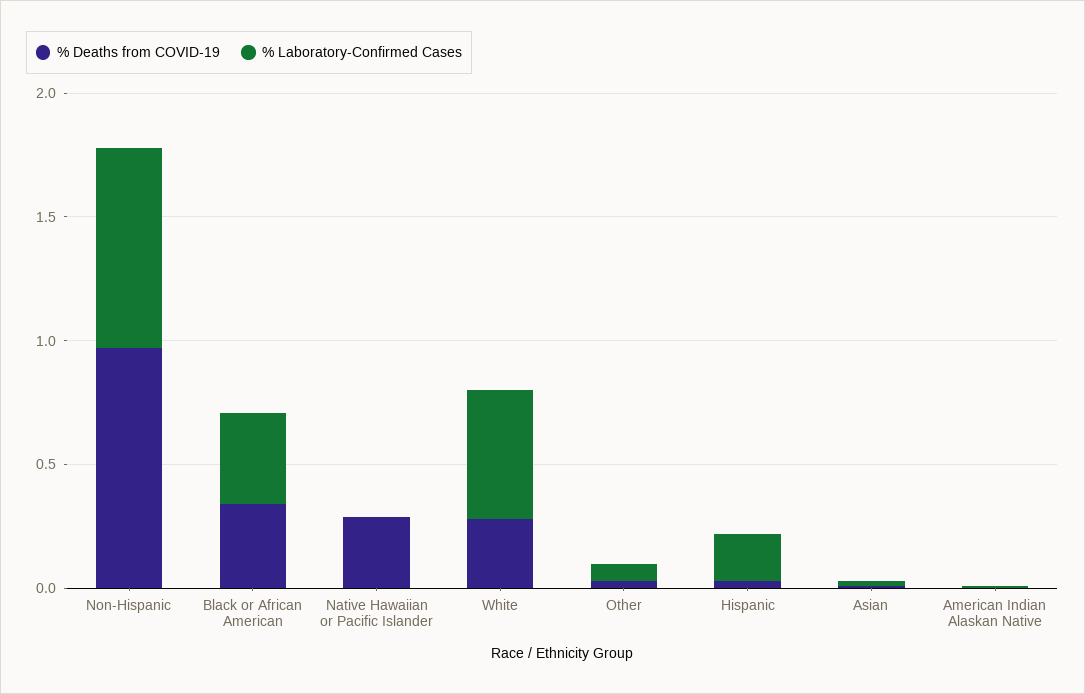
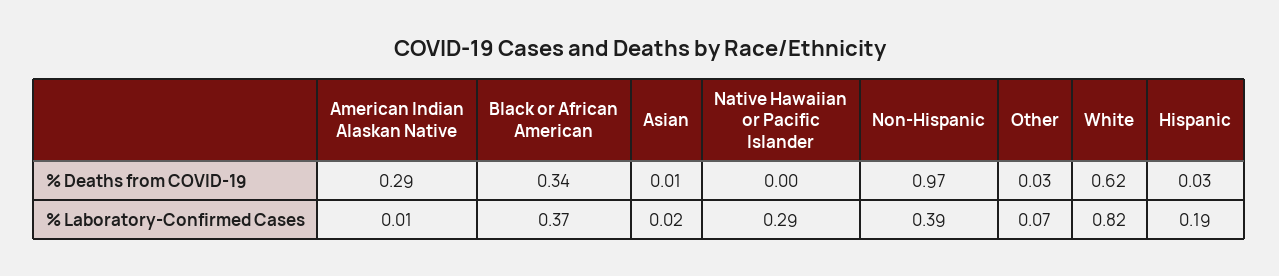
  {
    "% Deaths from COVID-19": {
      "Non-Hispanic": 0.97,
      "Black or African American": 0.34,
-     "Native Hawaiian or Pacific Islander": 0.3,
+     "Native Hawaiian or Pacific Islander": 0,
-     "White": 0.3,
+     "White": 0.62,
      "Other": 0.03,
      "Hispanic": 0.03,
      "Asian": 0.01,
-     "American Indian Alaskan Native": 0
+     "American Indian Alaskan Native": 0.29
    },
    "% Laboratory-Confirmed Cases": {
-     "Non-Hispanic": 0.8,
+     "Non-Hispanic": 0.39,
      "Black or African American": 0.37,
-     "Native Hawaiian or Pacific Islander": 0,
+     "Native Hawaiian or Pacific Islander": 0.29,
-     "White": 0.5,
+     "White": 0.82,
      "Other": 0.07,
      "Hispanic": 0.19,
      "Asian": 0.02,
      "American Indian Alaskan Native": 0.01
    }
  }

